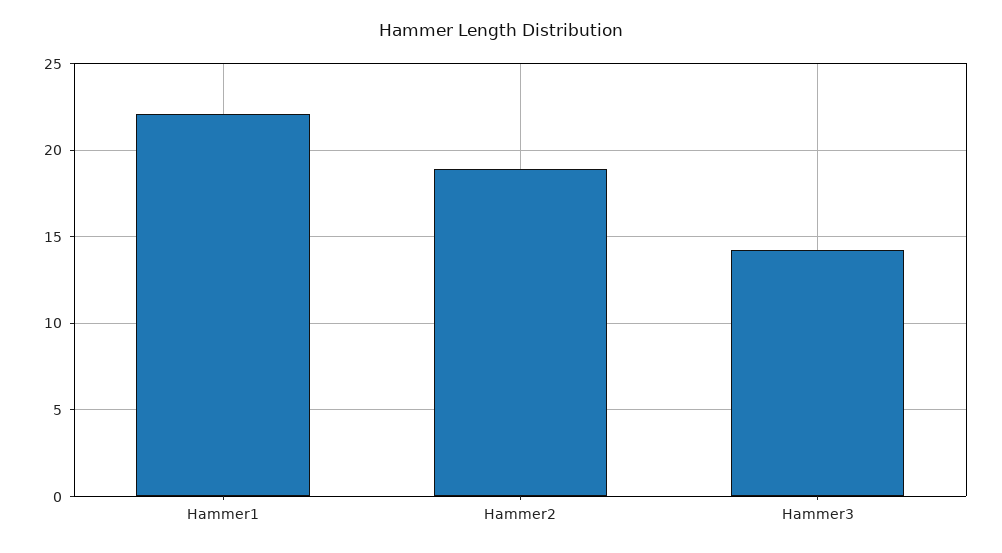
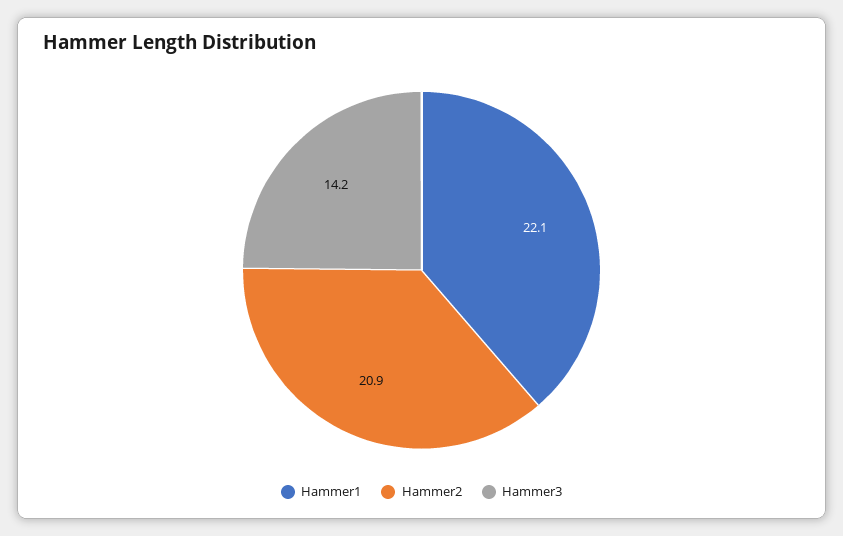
  {
    "Hammer1": 22.1,
-   "Hammer2": 19,
+   "Hammer2": 20.9,
    "Hammer3": 14.2
  }

